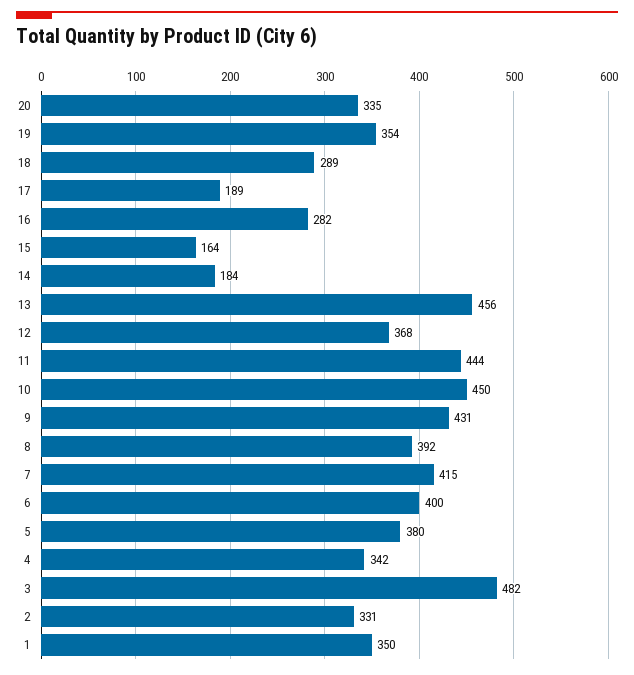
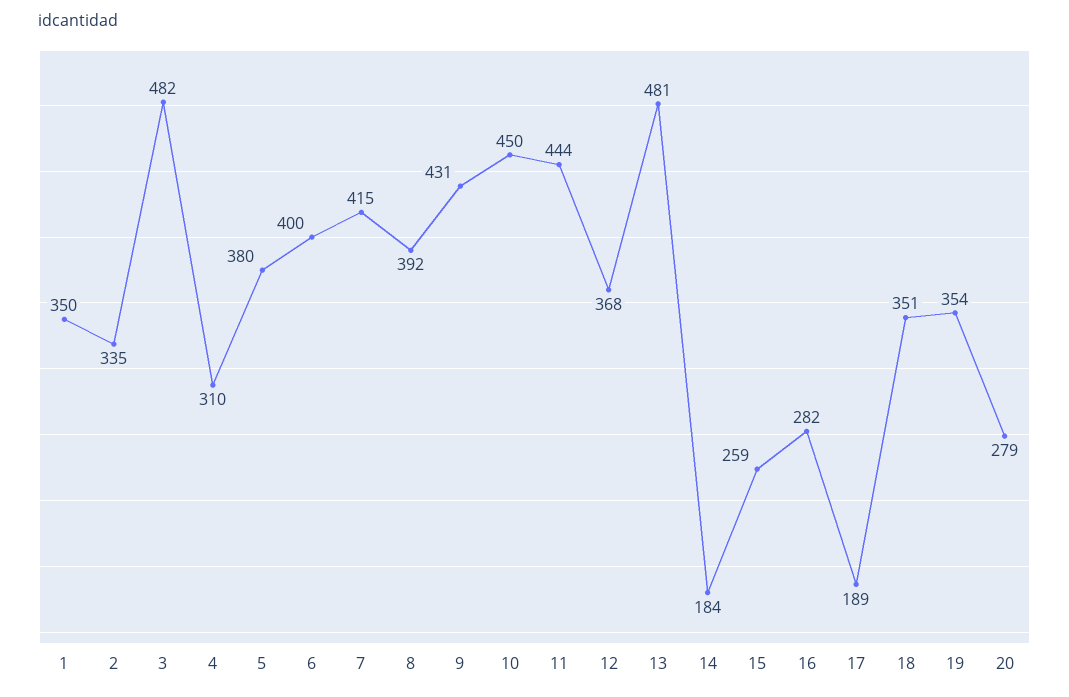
  {
-   "20": 335,
+   "20": 279,
    "19": 354,
-   "18": 289,
+   "18": 351,
    "17": 189,
    "16": 282,
-   "15": 164,
+   "15": 259,
    "14": 184,
-   "13": 456,
+   "13": 481,
    "12": 368,
    "11": 444,
    "10": 450,
    "9": 431,
    "8": 392,
    "7": 415,
    "6": 400,
    "5": 380,
-   "4": 342,
+   "4": 310,
    "3": 482,
-   "2": 331,
+   "2": 335,
    "1": 350
  }

